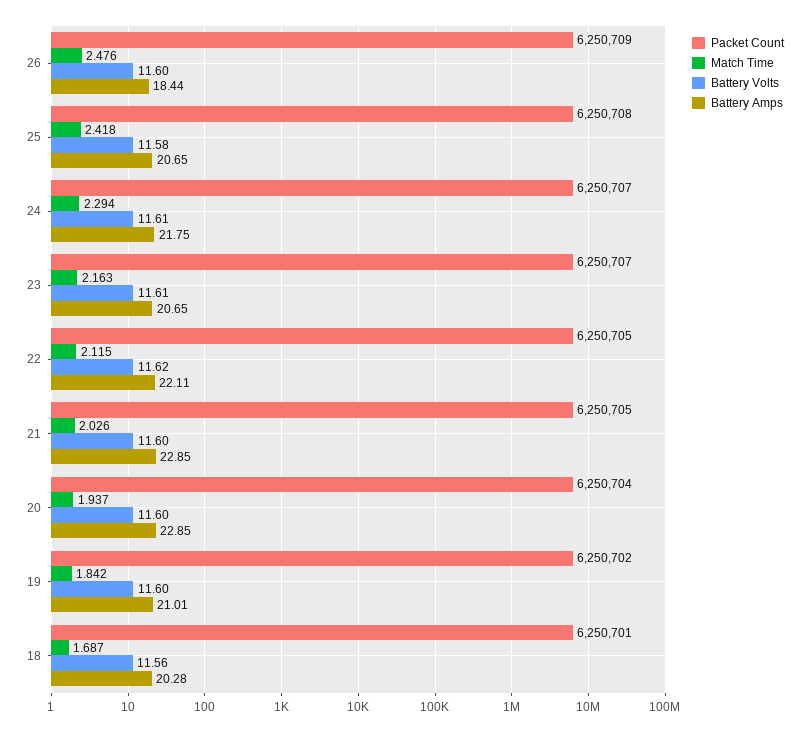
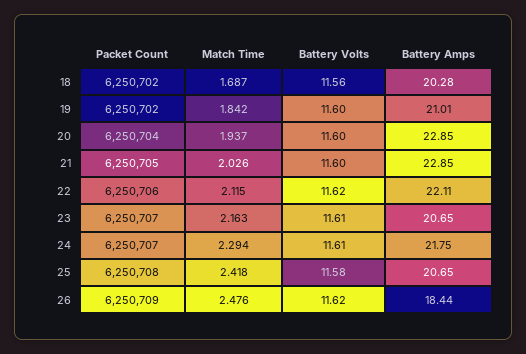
  {
    "Packet Count": {
      "26": 6250709,
      "25": 6250708,
      "24": 6250707,
      "23": 6250707,
-     "22": 6250705,
+     "22": 6250706,
      "21": 6250705,
      "20": 6250704,
      "19": 6250702,
-     "18": 6250701
+     "18": 6250702
    },
    "Match Time": {
      "26": 2.476,
      "25": 2.418,
      "24": 2.294,
      "23": 2.163,
      "22": 2.115,
      "21": 2.026,
      "20": 1.937,
      "19": 1.842,
      "18": 1.687
    },
    "Battery Volts": {
-     "26": 11.6,
+     "26": 11.62,
      "25": 11.58,
      "24": 11.61,
      "23": 11.61,
      "22": 11.62,
      "21": 11.6,
      "20": 11.6,
      "19": 11.6,
      "18": 11.56
    },
    "Battery Amps": {
      "26": 18.44,
      "25": 20.65,
      "24": 21.75,
      "23": 20.65,
      "22": 22.11,
      "21": 22.85,
      "20": 22.85,
      "19": 21.01,
      "18": 20.28
    }
  }

